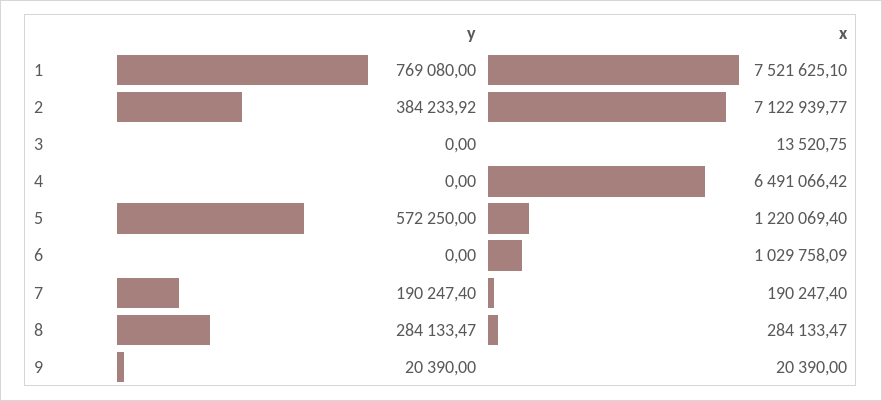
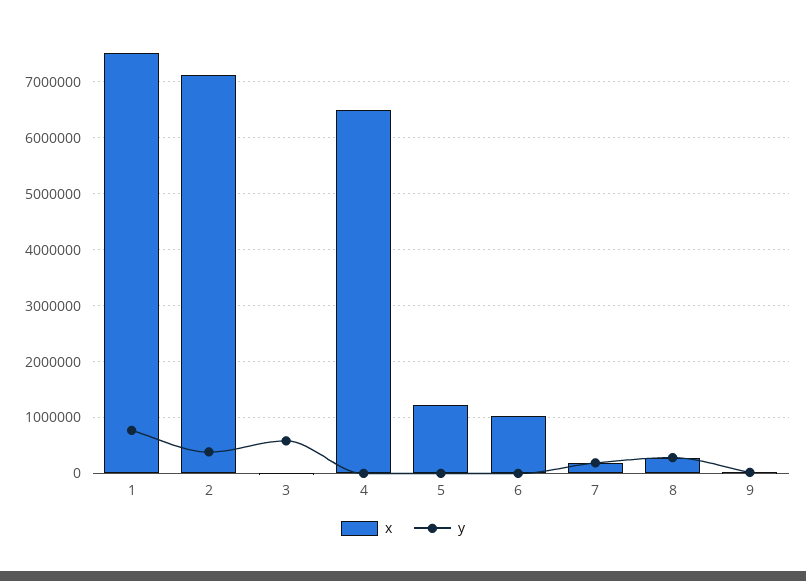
  {
    "y": {
      "1": 769080,
      "2": 384233.92,
-     "3": 0,
+     "3": 600000,
      "4": 0,
-     "5": 572250,
+     "5": 0,
      "6": 0,
      "7": 190247.4,
      "8": 284133.47,
      "9": 20390
    },
    "x": {
      "1": 7521625.1,
      "2": 7122939.77,
      "3": 13520.75,
      "4": 6491066.42,
      "5": 1220069.4,
      "6": 1029758.09,
      "7": 190247.4,
      "8": 284133.47,
      "9": 20390
    }
  }

